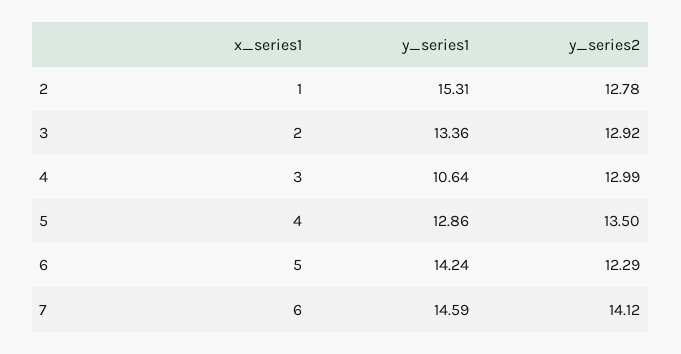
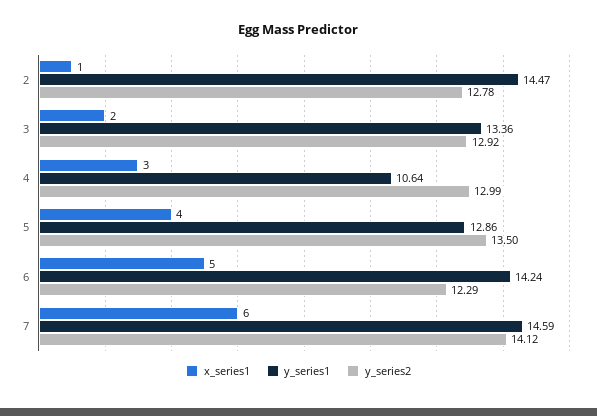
  {
    "x_series1": {
      "2": 1,
      "3": 2,
      "4": 3,
      "5": 4,
      "6": 5,
      "7": 6
    },
    "y_series1": {
-     "2": 15.31,
+     "2": 14.47,
      "3": 13.36,
      "4": 10.64,
      "5": 12.86,
      "6": 14.24,
      "7": 14.59
    },
    "y_series2": {
      "2": 12.78,
      "3": 12.92,
      "4": 12.99,
      "5": 13.5,
      "6": 12.29,
      "7": 14.12
    }
  }

